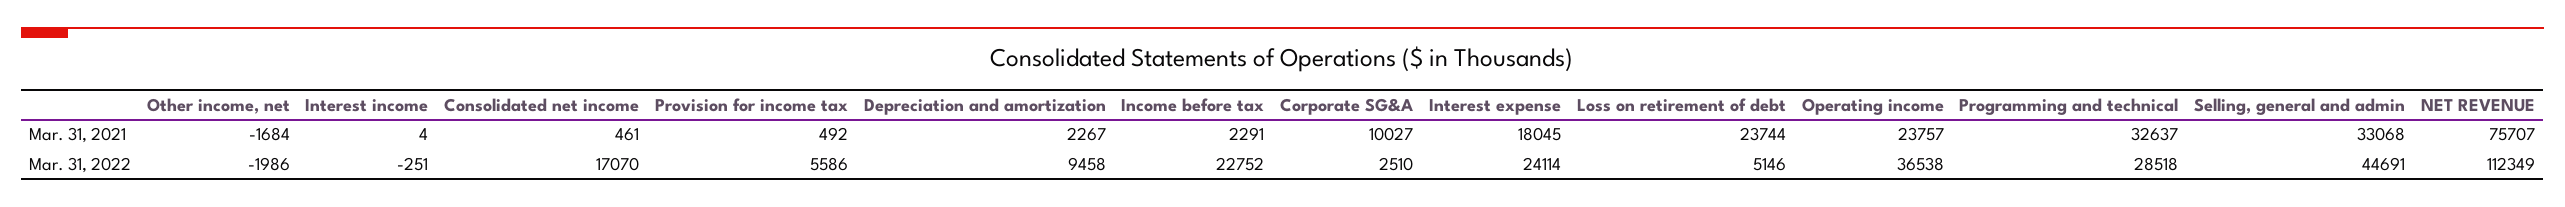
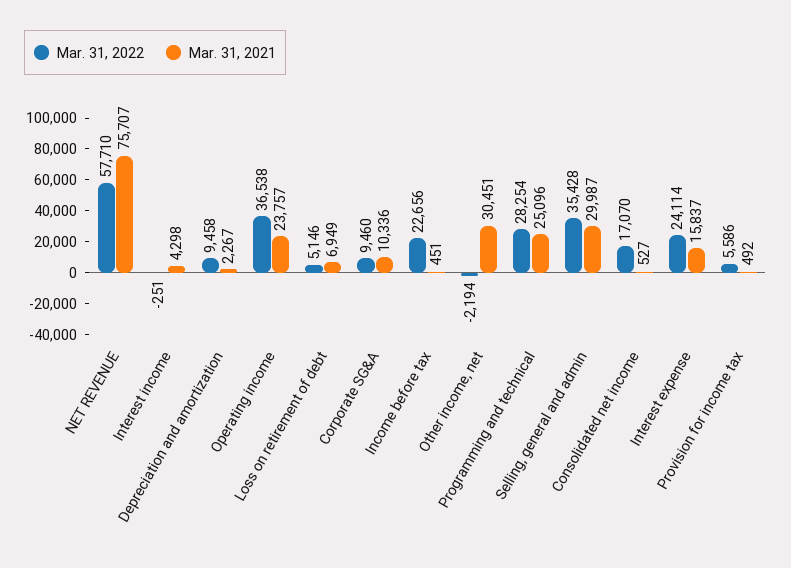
  {
    "Mar. 31, 2021": {
-     "Other income, net": -1684,
+     "Other income, net": 30451,
-     "Interest income": 4,
+     "Interest income": 4298,
-     "Consolidated net income": 461,
+     "Consolidated net income": 527,
      "Provision for income tax": 492,
      "Depreciation and amortization": 2267,
-     "Income before tax": 2291,
+     "Income before tax": 451,
-     "Corporate SG&A": 10027,
+     "Corporate SG&A": 10336,
-     "Interest expense": 18045,
+     "Interest expense": 15837,
-     "Loss on retirement of debt": 23744,
+     "Loss on retirement of debt": 6949,
      "Operating income": 23757,
-     "Programming and technical": 32637,
+     "Programming and technical": 25096,
-     "Selling, general and admin": 33068,
+     "Selling, general and admin": 29987,
      "NET REVENUE": 75707
    },
    "Mar. 31, 2022": {
-     "Other income, net": -1986,
+     "Other income, net": -2194,
      "Interest income": -251,
      "Consolidated net income": 17070,
      "Provision for income tax": 5586,
      "Depreciation and amortization": 9458,
-     "Income before tax": 22752,
+     "Income before tax": 22656,
-     "Corporate SG&A": 2510,
+     "Corporate SG&A": 9460,
      "Interest expense": 24114,
      "Loss on retirement of debt": 5146,
      "Operating income": 36538,
-     "Programming and technical": 28518,
+     "Programming and technical": 28254,
-     "Selling, general and admin": 44691,
+     "Selling, general and admin": 35428,
-     "NET REVENUE": 112349
+     "NET REVENUE": 57710
    }
  }

